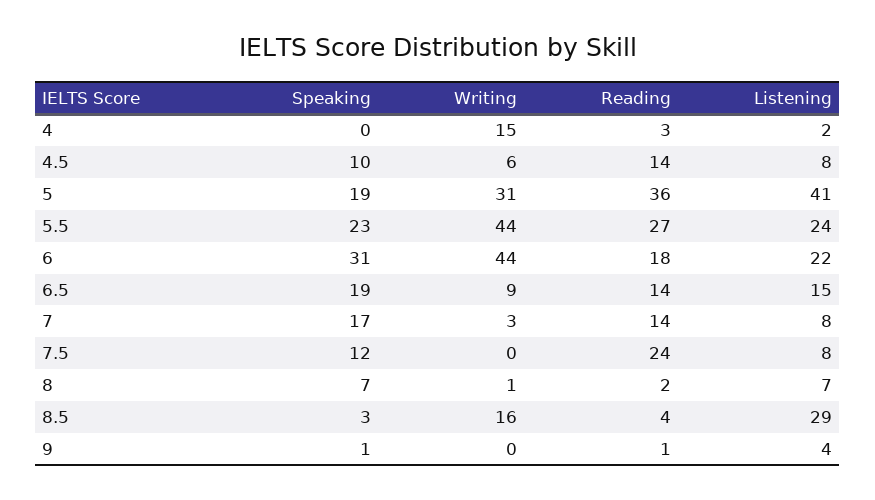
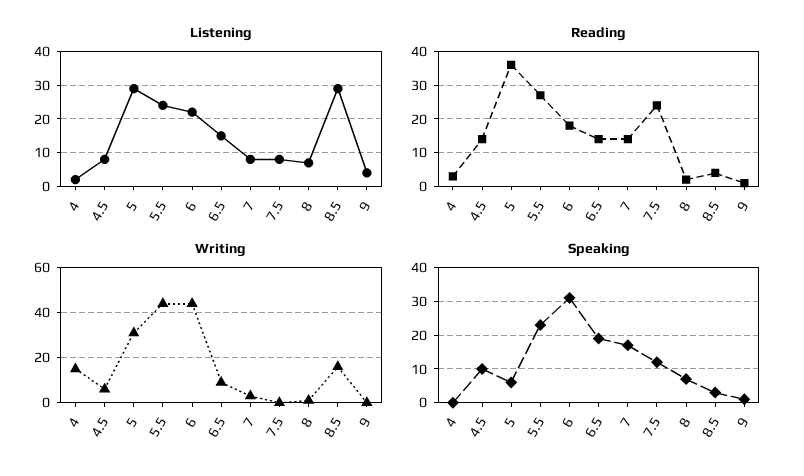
  {
    "Speaking": {
      "4": 0,
      "4.5": 10,
-     "5": 19,
+     "5": 5,
      "5.5": 23,
      "6": 31,
      "6.5": 19,
      "7": 17,
      "7.5": 12,
      "8": 7,
      "8.5": 3,
      "9": 1
    },
    "Writing": {
      "4": 15,
      "4.5": 6,
      "5": 31,
      "5.5": 44,
      "6": 44,
      "6.5": 9,
      "7": 3,
      "7.5": 0,
      "8": 1,
      "8.5": 16,
      "9": 0
    },
    "Reading": {
      "4": 3,
      "4.5": 14,
      "5": 36,
      "5.5": 27,
      "6": 18,
      "6.5": 14,
      "7": 14,
      "7.5": 24,
      "8": 2,
      "8.5": 4,
      "9": 1
    },
    "Listening": {
      "4": 2,
      "4.5": 8,
-     "5": 41,
+     "5": 30,
      "5.5": 24,
      "6": 22,
      "6.5": 15,
      "7": 8,
      "7.5": 8,
      "8": 7,
      "8.5": 29,
      "9": 4
    }
  }

